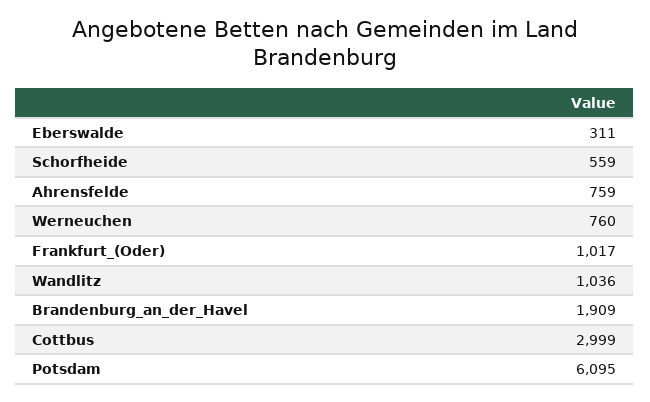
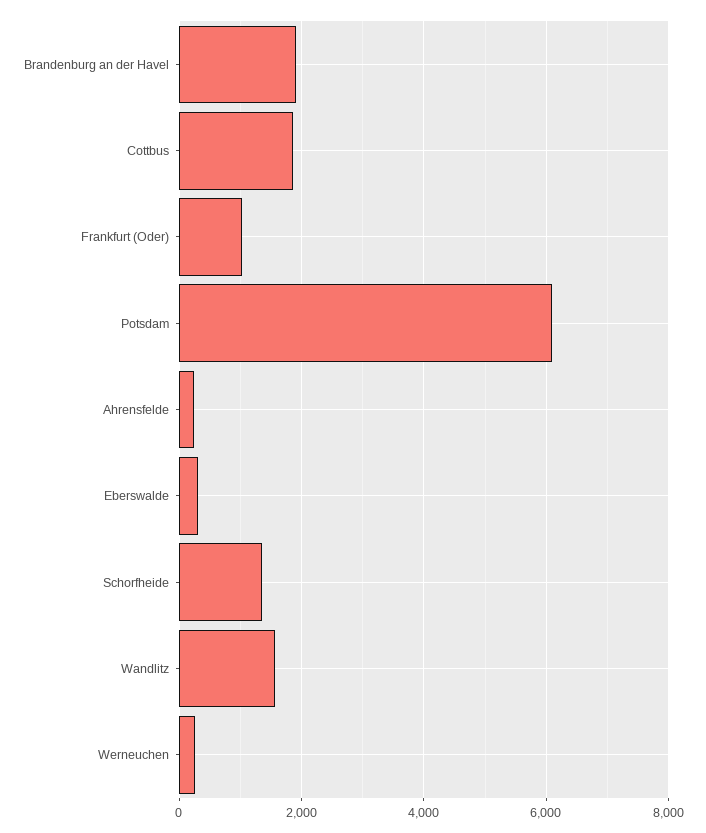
  {
    "Eberswalde": 311,
-   "Schorfheide": 559,
+   "Schorfheide": 1400,
-   "Ahrensfelde": 759,
+   "Ahrensfelde": 200,
-   "Werneuchen": 760,
+   "Werneuchen": 200,
    "Frankfurt_(Oder)": 1017,
-   "Wandlitz": 1036,
+   "Wandlitz": 1600,
    "Brandenburg_an_der_Havel": 1909,
-   "Cottbus": 2999,
+   "Cottbus": 1800,
    "Potsdam": 6095
  }

